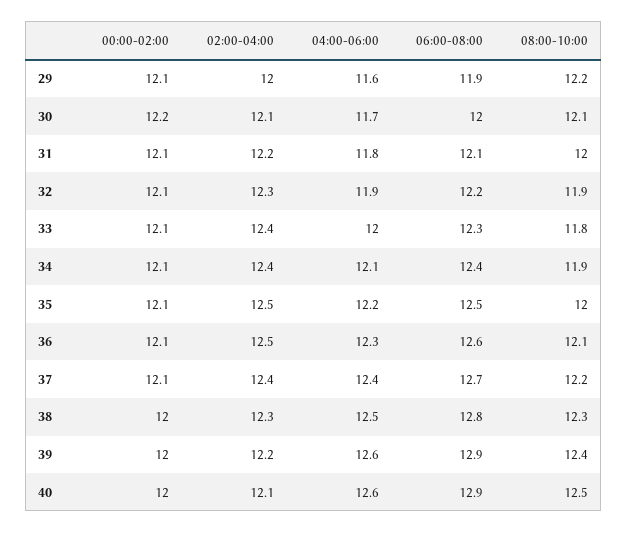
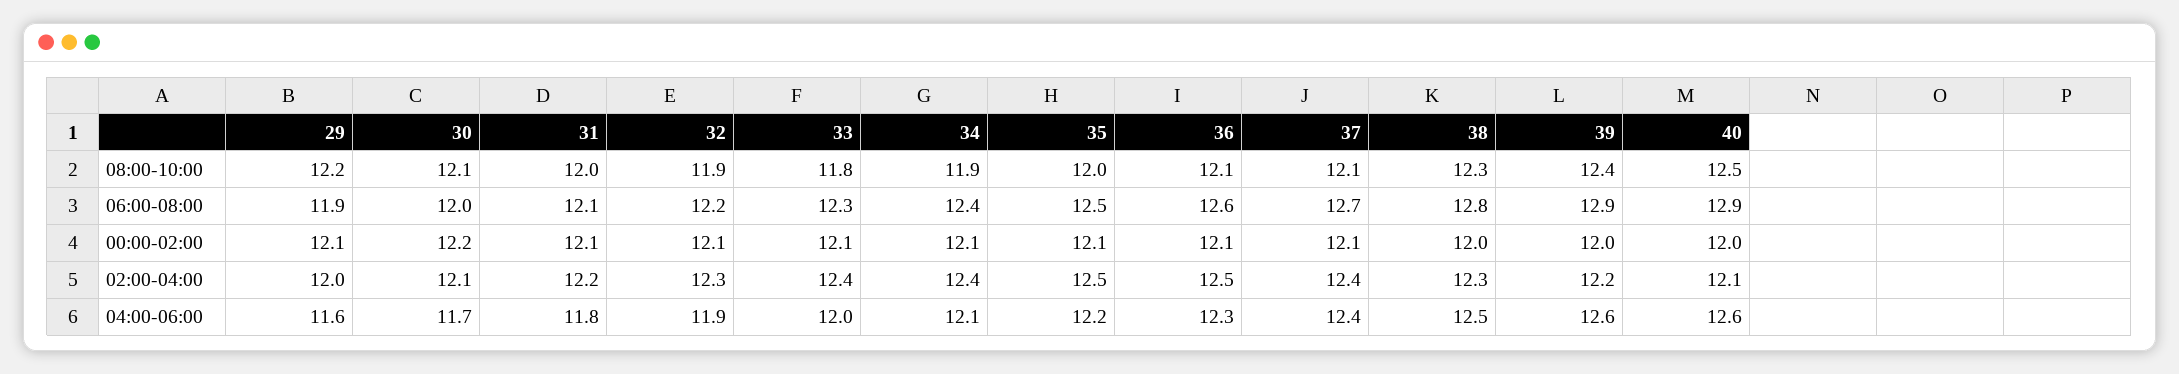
  {
    "00:00-02:00": {
      "29": 12.1,
      "30": 12.2,
      "31": 12.1,
      "32": 12.1,
      "33": 12.1,
      "34": 12.1,
      "35": 12.1,
      "36": 12.1,
      "37": 12.1,
      "38": 12,
      "39": 12,
      "40": 12
    },
    "02:00-04:00": {
      "29": 12,
      "30": 12.1,
      "31": 12.2,
      "32": 12.3,
      "33": 12.4,
      "34": 12.4,
      "35": 12.5,
      "36": 12.5,
      "37": 12.4,
      "38": 12.3,
      "39": 12.2,
      "40": 12.1
    },
    "04:00-06:00": {
      "29": 11.6,
      "30": 11.7,
      "31": 11.8,
      "32": 11.9,
      "33": 12,
      "34": 12.1,
      "35": 12.2,
      "36": 12.3,
      "37": 12.4,
      "38": 12.5,
      "39": 12.6,
      "40": 12.6
    },
    "06:00-08:00": {
      "29": 11.9,
      "30": 12,
      "31": 12.1,
      "32": 12.2,
      "33": 12.3,
      "34": 12.4,
      "35": 12.5,
      "36": 12.6,
      "37": 12.7,
      "38": 12.8,
      "39": 12.9,
      "40": 12.9
    },
    "08:00-10:00": {
      "29": 12.2,
      "30": 12.1,
      "31": 12,
      "32": 11.9,
      "33": 11.8,
      "34": 11.9,
      "35": 12,
      "36": 12.1,
-     "37": 12.2,
+     "37": 12.1,
      "38": 12.3,
      "39": 12.4,
      "40": 12.5
    }
  }

